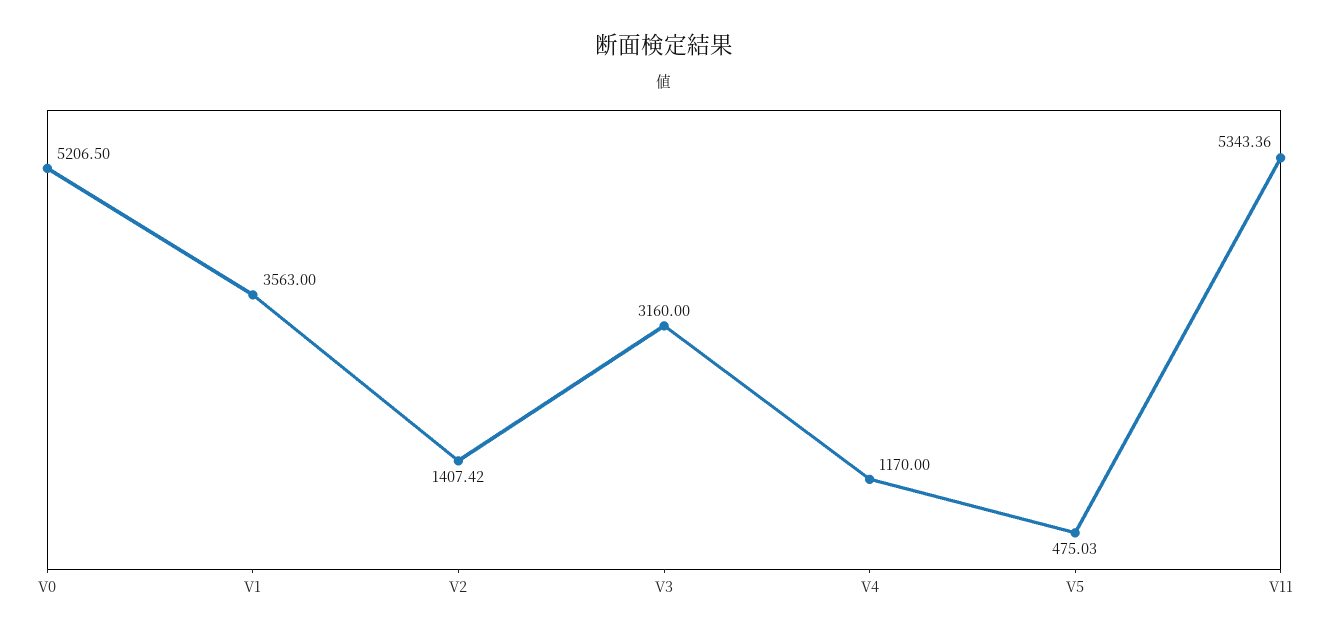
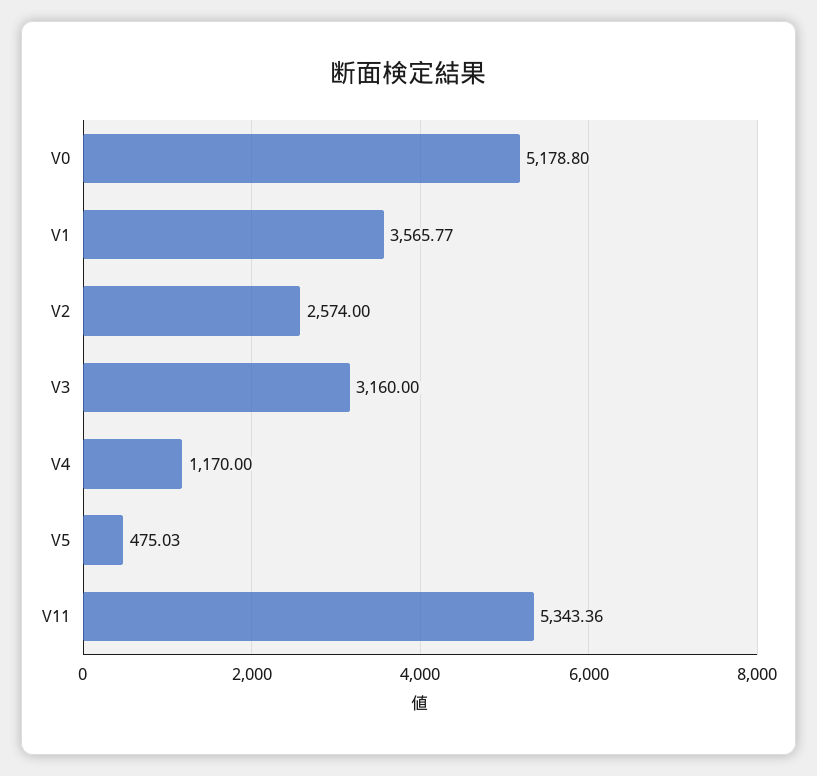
  {
-   "V0": 5206.5,
+   "V0": 5178.8,
-   "V1": 3563,
+   "V1": 3565.77,
-   "V2": 1407.42,
+   "V2": 2574,
    "V3": 3160,
    "V4": 1170,
    "V5": 475.03,
    "V11": 5343.36
  }

